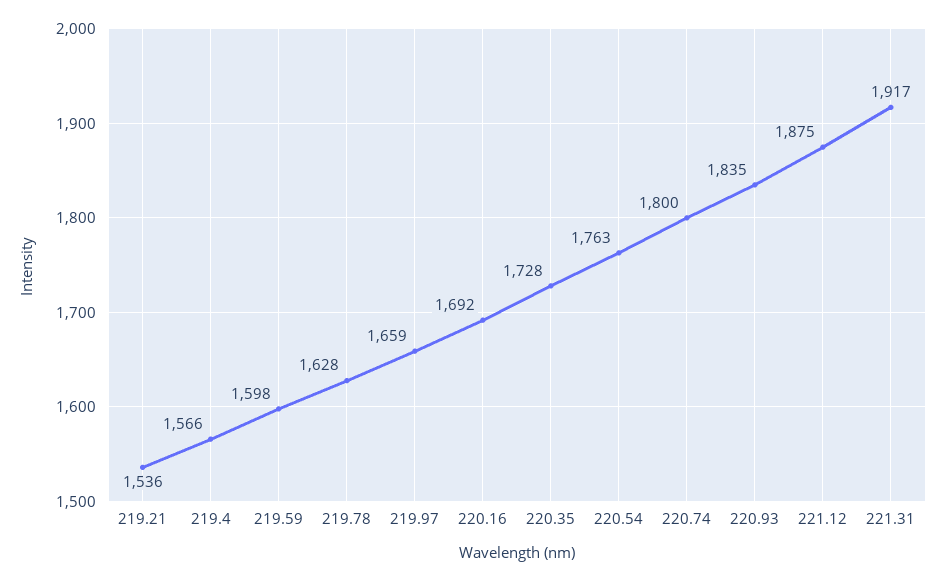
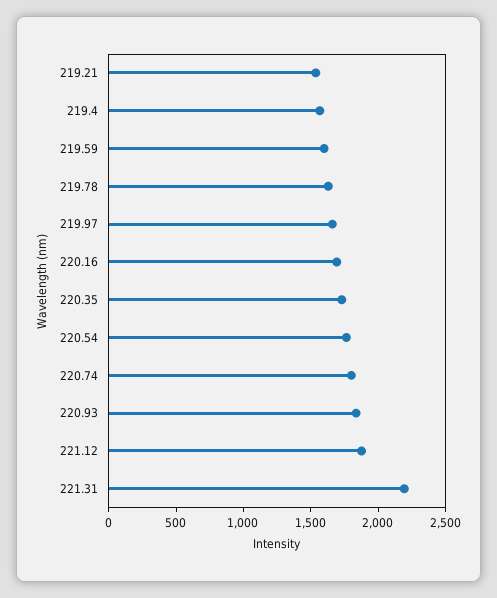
  {
    "219.21": 1536,
    "219.4": 1566,
    "219.59": 1598,
    "219.78": 1628,
    "219.97": 1659,
    "220.16": 1692,
    "220.35": 1728,
    "220.54": 1763,
    "220.74": 1800,
    "220.93": 1835,
    "221.12": 1875,
-   "221.31": 1917
+   "221.31": 2200
  }

